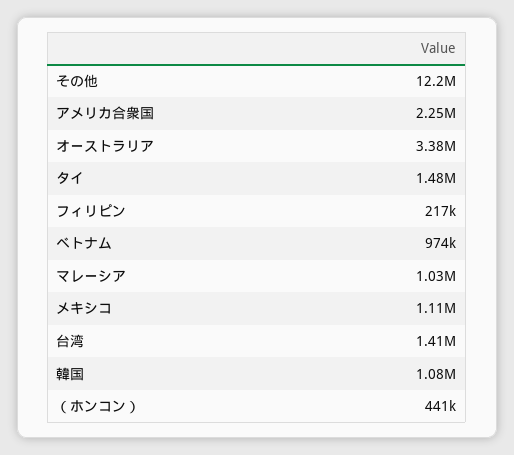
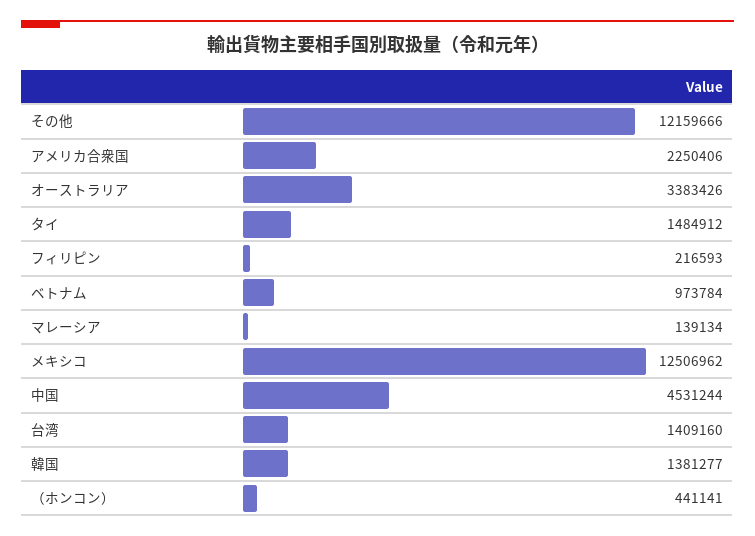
  {
    "その他": 12159666,
    "アメリカ合衆国": 2250406,
    "オーストラリア": 3383426,
    "タイ": 1484912,
    "フィリピン": 216593,
    "ベトナム": 973784,
-   "マレーシア": 1030000,
+   "マレーシア": 139134,
-   "メキシコ": 1110000,
+   "メキシコ": 12506962,
    "台湾": 1409160,
-   "韓国": 1080000,
+   "韓国": 1381277,
-   "（ホンコン）": 441141
+   "（ホンコン）": 441141,
+   "中国": 4531244
  }

